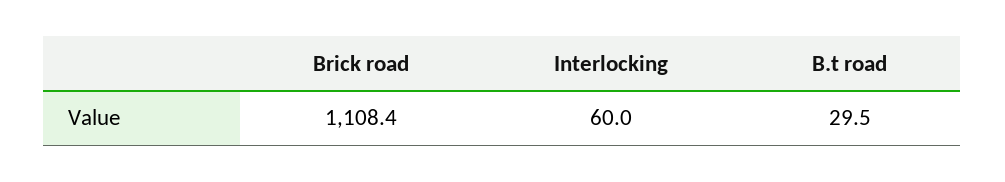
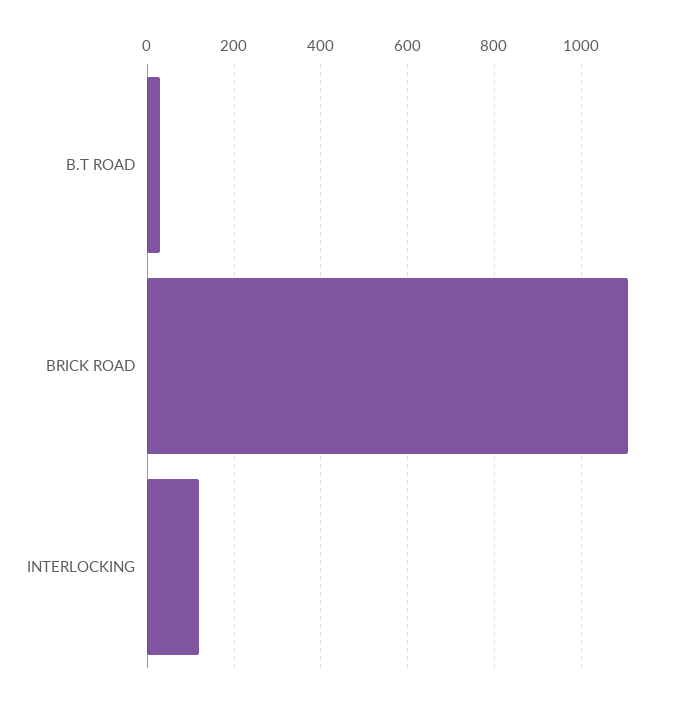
  {
    "Brick road": 1108.4,
-   "Interlocking": 60,
+   "Interlocking": 120,
    "B.t road": 29.5
  }

